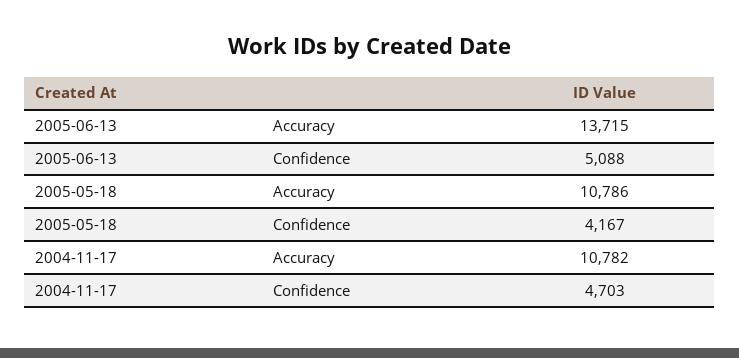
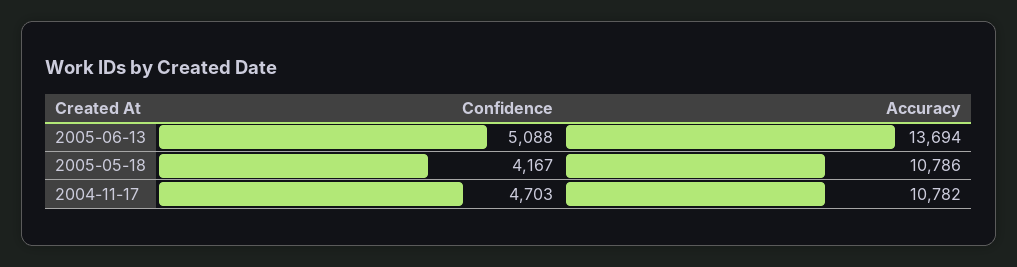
  {
    "2005-06-13": {
-     "Accuracy": 13715,
+     "Accuracy": 13694,
      "Confidence": 5088
    },
    "2005-05-18": {
      "Accuracy": 10786,
      "Confidence": 4167
    },
    "2004-11-17": {
      "Accuracy": 10782,
      "Confidence": 4703
    }
  }

